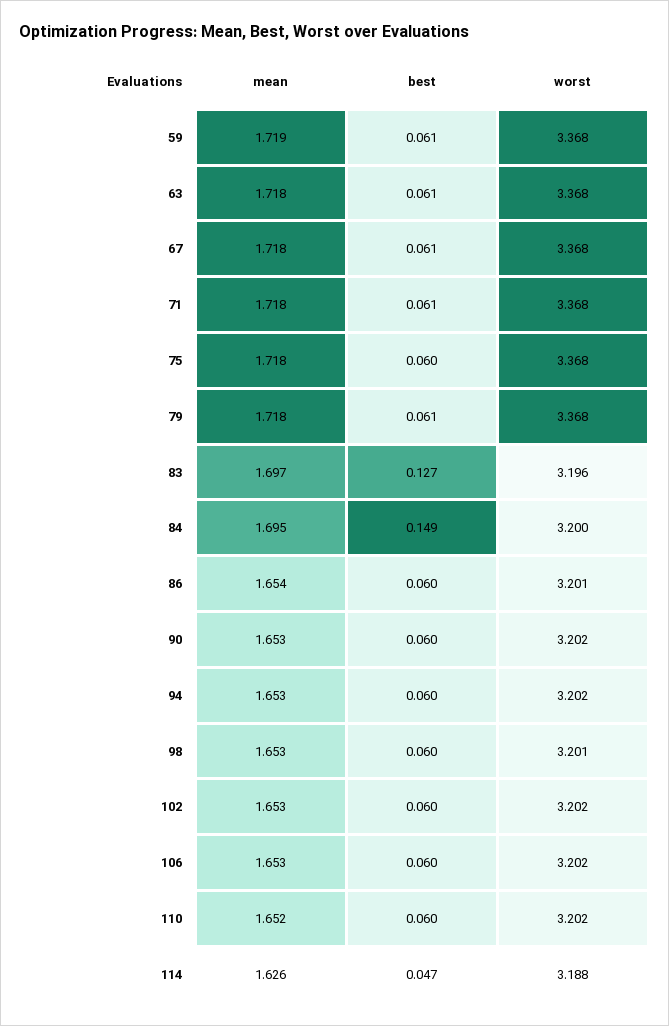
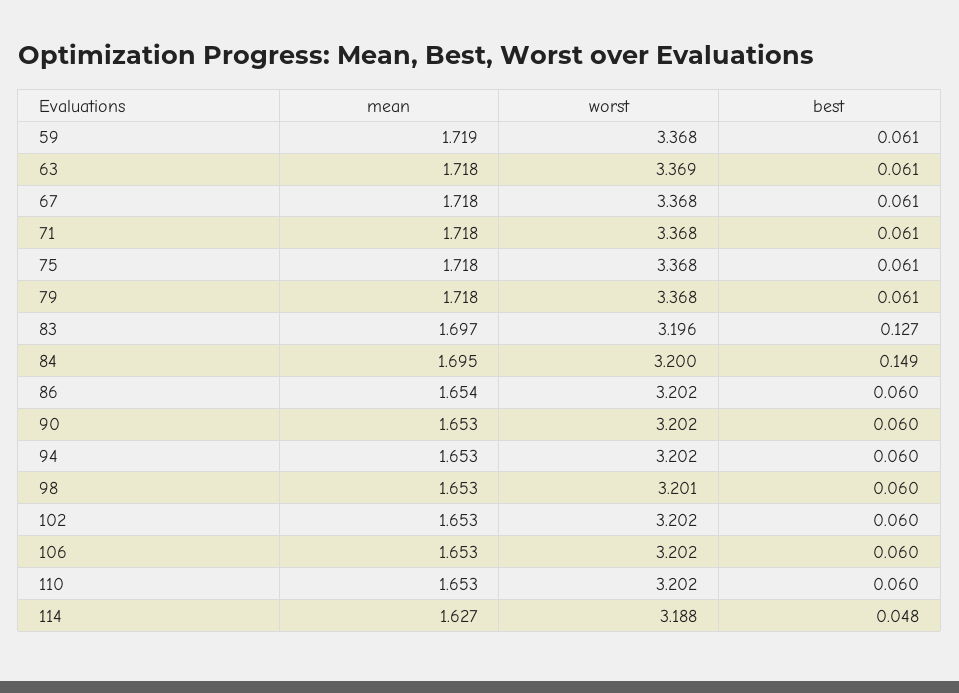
  {
    "mean": {
      "59": 1.719,
      "63": 1.718,
      "67": 1.718,
      "71": 1.718,
      "75": 1.718,
      "79": 1.718,
      "83": 1.697,
      "84": 1.695,
      "86": 1.654,
      "90": 1.653,
      "94": 1.653,
      "98": 1.653,
      "102": 1.653,
      "106": 1.653,
-     "110": 1.652,
+     "110": 1.653,
-     "114": 1.626
+     "114": 1.627
    },
    "best": {
      "59": 0.061,
      "63": 0.061,
      "67": 0.061,
      "71": 0.061,
-     "75": 0.06,
+     "75": 0.061,
      "79": 0.061,
      "83": 0.127,
      "84": 0.149,
      "86": 0.06,
      "90": 0.06,
      "94": 0.06,
      "98": 0.06,
      "102": 0.06,
      "106": 0.06,
      "110": 0.06,
-     "114": 0.047
+     "114": 0.048
    },
    "worst": {
      "59": 3.368,
-     "63": 3.368,
+     "63": 3.369,
      "67": 3.368,
      "71": 3.368,
      "75": 3.368,
      "79": 3.368,
      "83": 3.196,
      "84": 3.2,
-     "86": 3.201,
+     "86": 3.202,
      "90": 3.202,
      "94": 3.202,
      "98": 3.201,
      "102": 3.202,
      "106": 3.202,
      "110": 3.202,
      "114": 3.188
    }
  }

